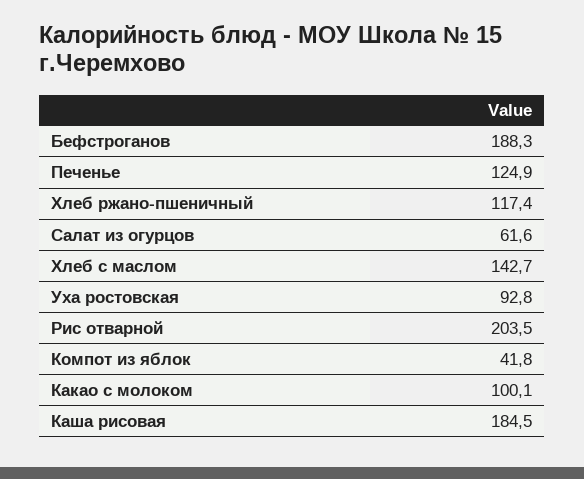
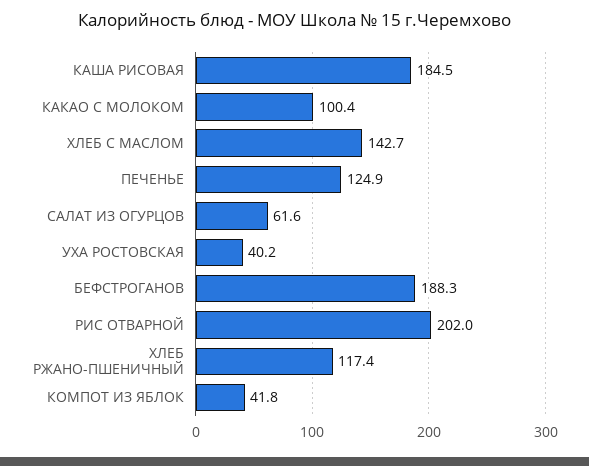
  {
    "Бефстроганов": 188.3,
    "Печенье": 124.9,
    "Хлеб ржано-пшеничный": 117.4,
    "Салат из огурцов": 61.6,
    "Хлеб с маслом": 142.7,
-   "Уха ростовская": 92.8,
+   "Уха ростовская": 40.2,
-   "Рис отварной": 203.5,
+   "Рис отварной": 202,
    "Компот из яблок": 41.8,
-   "Какао с молоком": 100.1,
+   "Какао с молоком": 100.4,
    "Каша рисовая": 184.5
  }

